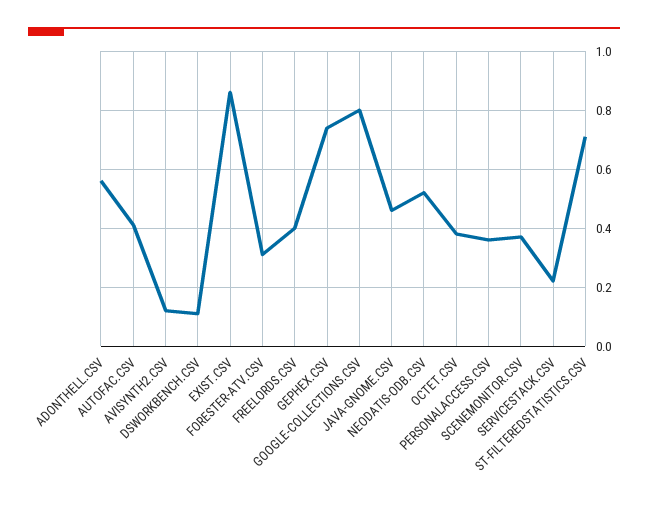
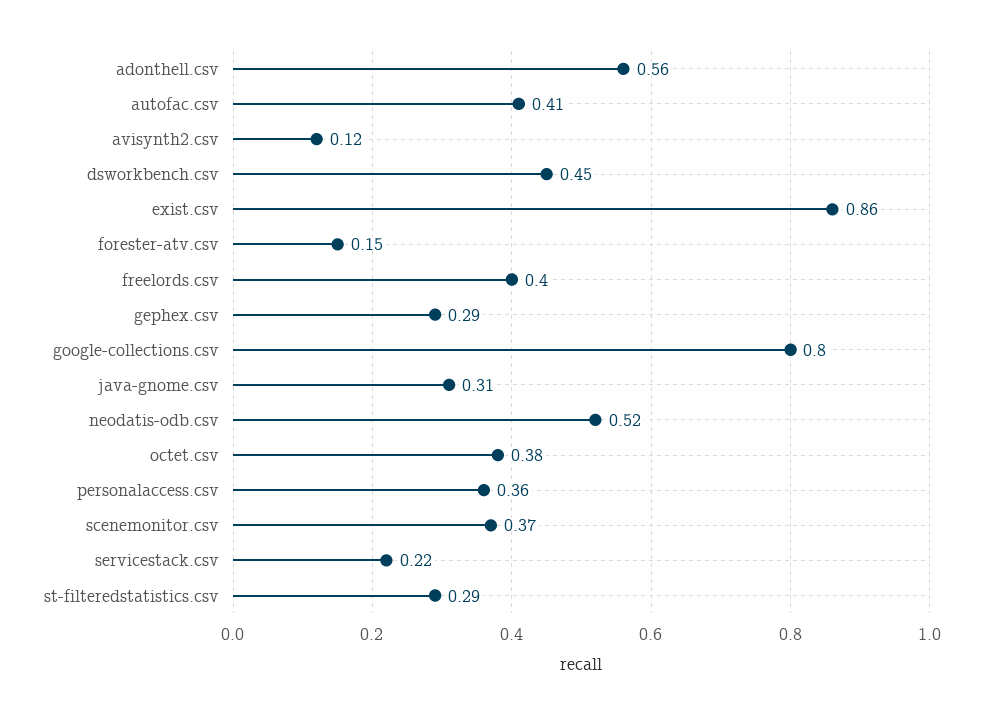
  {
    "ADONTHELL.CSV": 0.56,
    "AUTOFAC.CSV": 0.41,
    "AVISYNTH2.CSV": 0.12,
-   "DSWORKBENCH.CSV": 0.1,
+   "DSWORKBENCH.CSV": 0.45,
    "EXIST.CSV": 0.86,
-   "FORESTER-ATV.CSV": 0.3,
+   "FORESTER-ATV.CSV": 0.15,
    "FREELORDS.CSV": 0.4,
-   "GEPHEX.CSV": 0.75,
+   "GEPHEX.CSV": 0.29,
    "GOOGLE-COLLECTIONS.CSV": 0.8,
-   "JAVA-GNOME.CSV": 0.45,
+   "JAVA-GNOME.CSV": 0.31,
    "NEODATIS-ODB.CSV": 0.52,
    "OCTET.CSV": 0.38,
    "PERSONALACCESS.CSV": 0.36,
    "SCENEMONITOR.CSV": 0.37,
    "SERVICESTACK.CSV": 0.22,
-   "ST-FILTEREDSTATISTICS.CSV": 0.7
+   "ST-FILTEREDSTATISTICS.CSV": 0.29
  }

